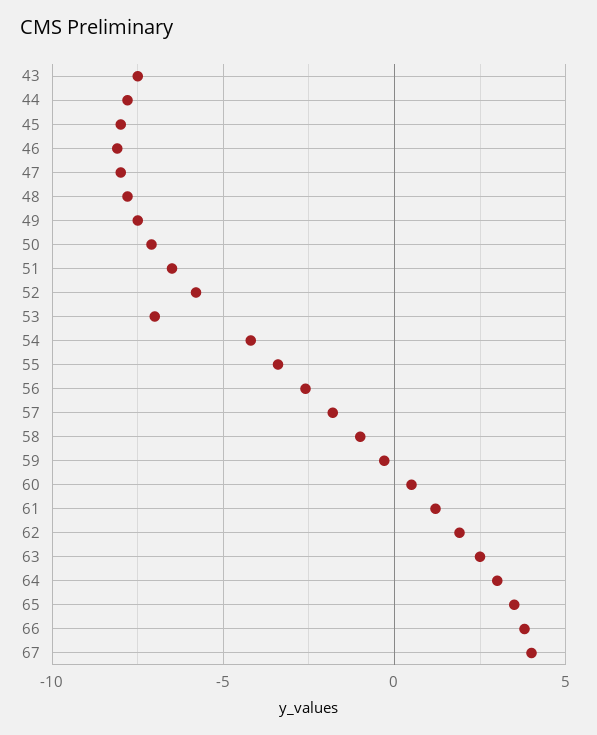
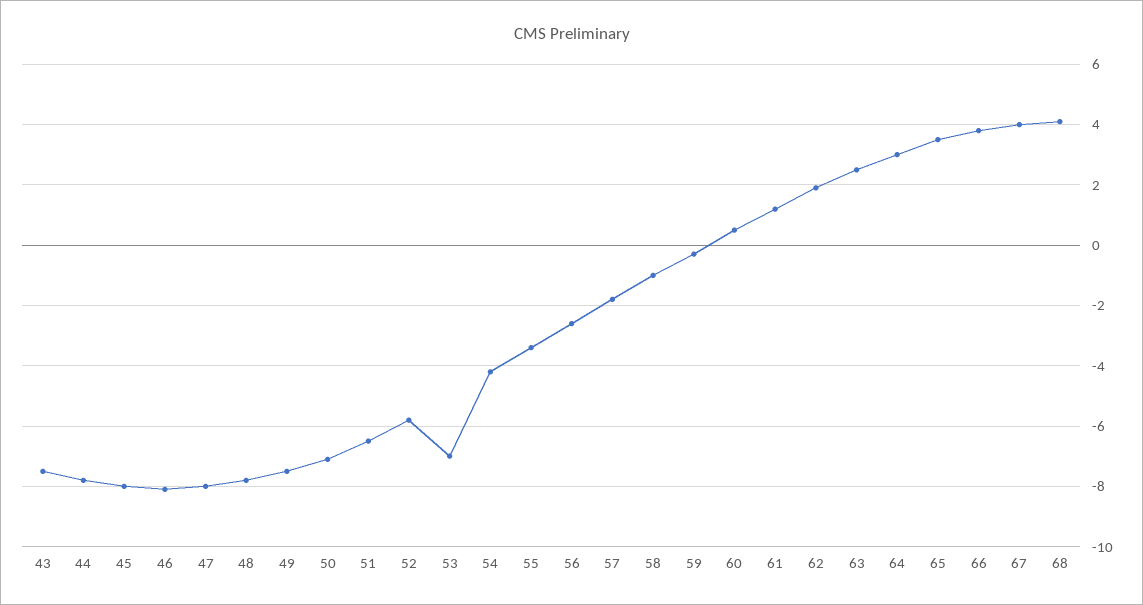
  {
    "43": -7.5,
    "44": -8,
    "45": -8,
    "46": -8,
    "47": -8,
    "48": -8,
    "49": -7.5,
    "50": -7,
    "51": -6.5,
    "52": -6,
    "53": -7,
    "54": -4,
    "55": -3.5,
    "56": -2.5,
    "57": -2,
    "58": -1,
    "59": -0.5,
    "60": 0.5,
    "61": 1,
    "62": 2,
    "63": 2.5,
    "64": 3,
    "65": 3.5,
    "66": 4,
-   "67": 4
+   "67": 4,
+   "68": 4
  }

